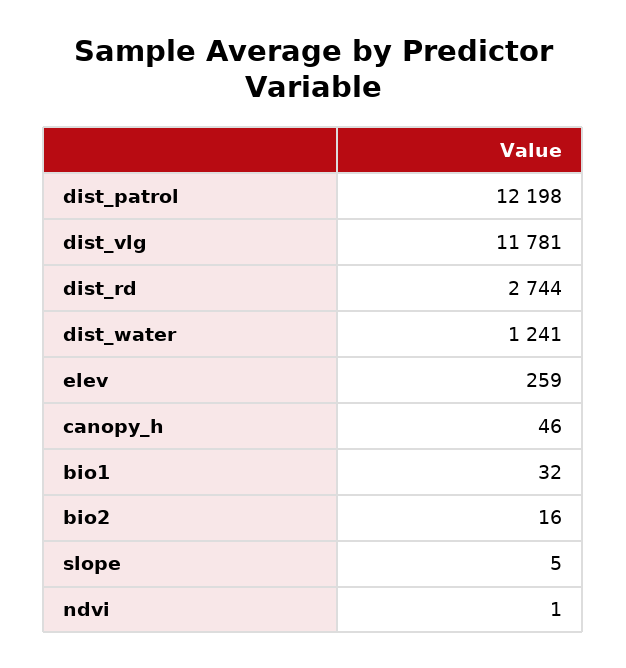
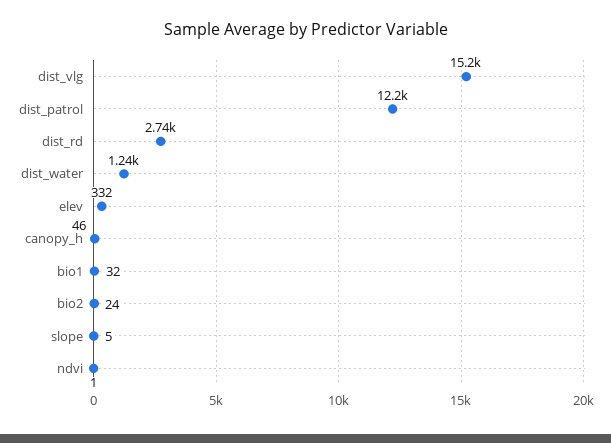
  {
    "dist_patrol": 12198,
-   "dist_vlg": 11781,
+   "dist_vlg": 15200,
    "dist_rd": 2744,
    "dist_water": 1241,
-   "elev": 259,
+   "elev": 332,
    "canopy_h": 46,
    "bio1": 32,
-   "bio2": 16,
+   "bio2": 24,
    "slope": 5,
    "ndvi": 1
  }

